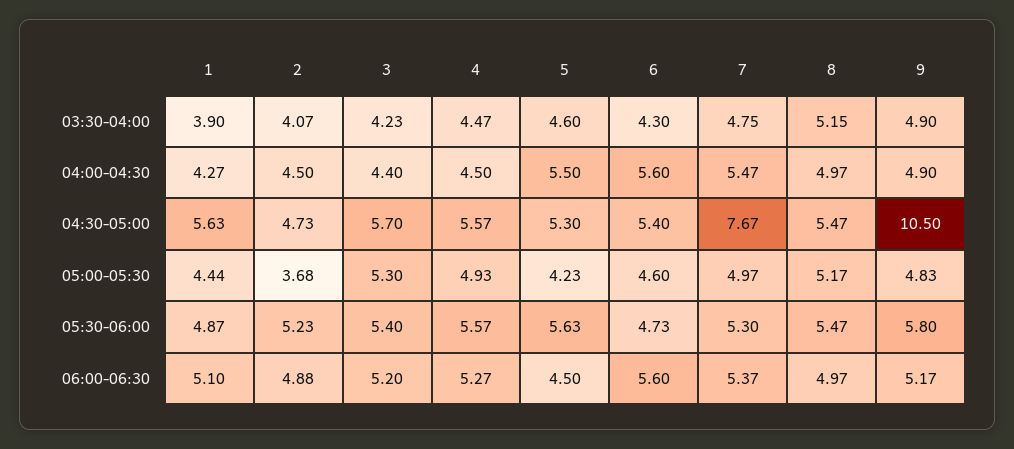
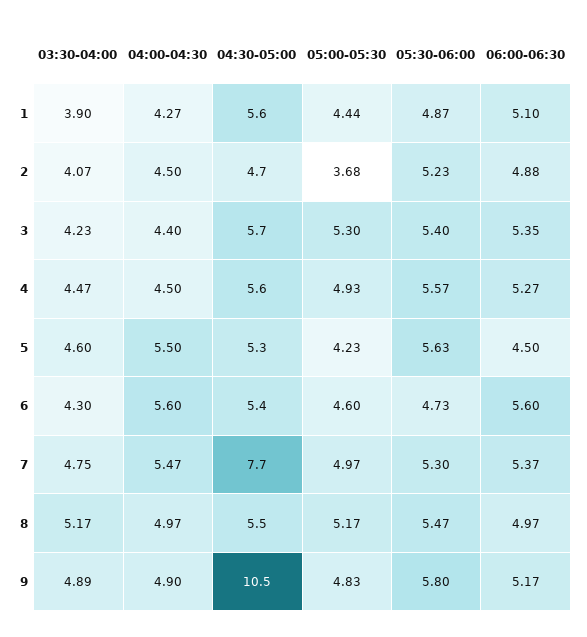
  {
    "1": {
      "03:30-04:00": 3.9,
      "04:00-04:30": 4.27,
      "04:30-05:00": 5.63,
      "05:00-05:30": 4.44,
      "05:30-06:00": 4.87,
      "06:00-06:30": 5.1
    },
    "2": {
      "03:30-04:00": 4.07,
      "04:00-04:30": 4.5,
      "04:30-05:00": 4.73,
      "05:00-05:30": 3.68,
      "05:30-06:00": 5.23,
      "06:00-06:30": 4.88
    },
    "3": {
      "03:30-04:00": 4.23,
      "04:00-04:30": 4.4,
      "04:30-05:00": 5.7,
      "05:00-05:30": 5.3,
      "05:30-06:00": 5.4,
-     "06:00-06:30": 5.2
+     "06:00-06:30": 5.35
    },
    "4": {
      "03:30-04:00": 4.47,
      "04:00-04:30": 4.5,
      "04:30-05:00": 5.57,
      "05:00-05:30": 4.93,
      "05:30-06:00": 5.57,
      "06:00-06:30": 5.27
    },
    "5": {
      "03:30-04:00": 4.6,
      "04:00-04:30": 5.5,
      "04:30-05:00": 5.3,
      "05:00-05:30": 4.23,
      "05:30-06:00": 5.63,
      "06:00-06:30": 4.5
    },
    "6": {
      "03:30-04:00": 4.3,
      "04:00-04:30": 5.6,
      "04:30-05:00": 5.4,
      "05:00-05:30": 4.6,
      "05:30-06:00": 4.73,
      "06:00-06:30": 5.6
    },
    "7": {
      "03:30-04:00": 4.75,
      "04:00-04:30": 5.47,
      "04:30-05:00": 7.67,
      "05:00-05:30": 4.97,
      "05:30-06:00": 5.3,
      "06:00-06:30": 5.37
    },
    "8": {
-     "03:30-04:00": 5.15,
+     "03:30-04:00": 5.17,
      "04:00-04:30": 4.97,
      "04:30-05:00": 5.47,
      "05:00-05:30": 5.17,
      "05:30-06:00": 5.47,
      "06:00-06:30": 4.97
    },
    "9": {
-     "03:30-04:00": 4.9,
+     "03:30-04:00": 4.89,
      "04:00-04:30": 4.9,
      "04:30-05:00": 10.5,
      "05:00-05:30": 4.83,
      "05:30-06:00": 5.8,
      "06:00-06:30": 5.17
    }
  }

